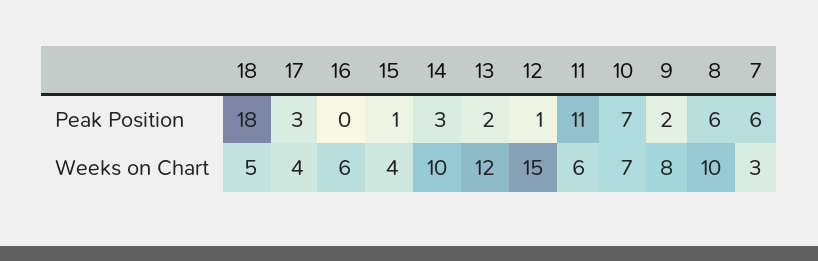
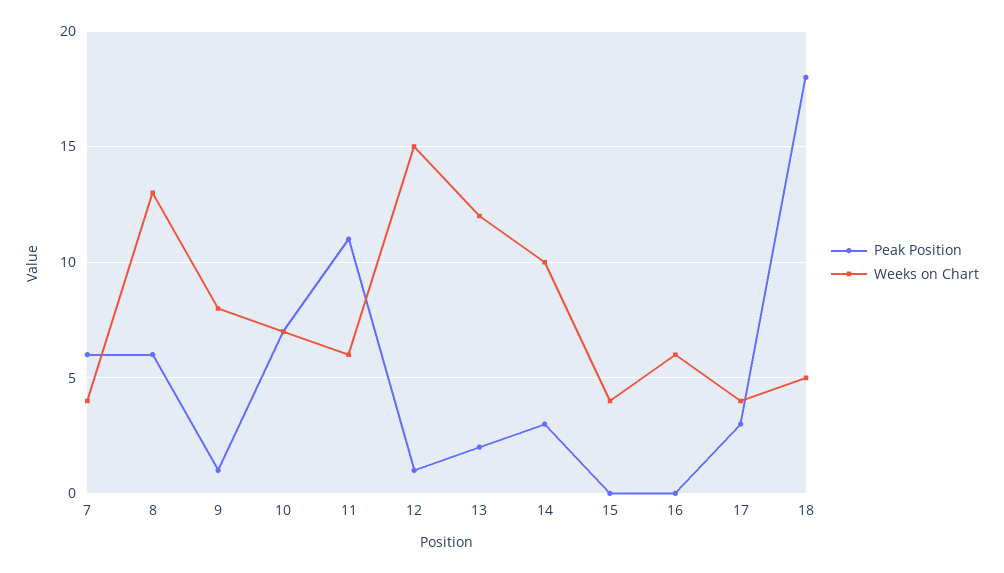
  {
    "Peak Position": {
      "18": 18,
      "17": 3,
      "16": 0,
-     "15": 1,
+     "15": 0,
      "14": 3,
      "13": 2,
      "12": 1,
      "11": 11,
      "10": 7,
-     "9": 2,
+     "9": 1,
      "8": 6,
      "7": 6
    },
    "Weeks on Chart": {
      "18": 5,
      "17": 4,
      "16": 6,
      "15": 4,
      "14": 10,
      "13": 12,
      "12": 15,
      "11": 6,
      "10": 7,
      "9": 8,
-     "8": 10,
+     "8": 13,
-     "7": 3
+     "7": 4
    }
  }

